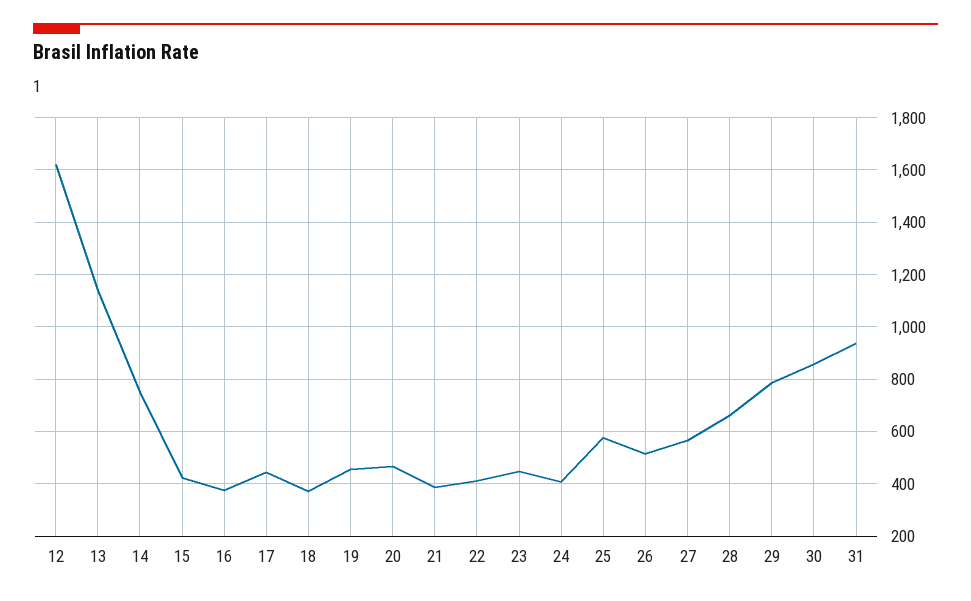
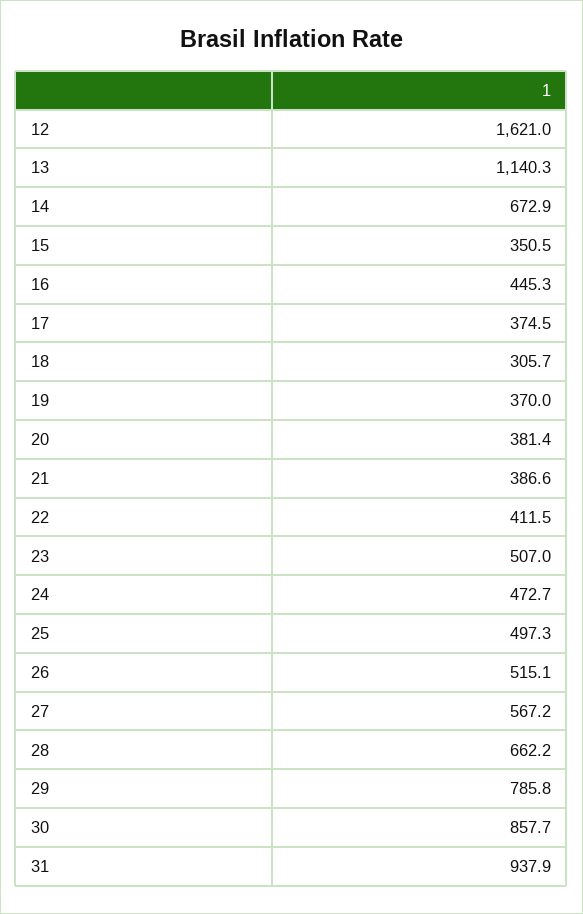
  {
    "12": 1621,
    "13": 1140.3,
-   "14": 750,
+   "14": 672.9,
-   "15": 425,
+   "15": 350.5,
-   "16": 375,
+   "16": 445.3,
-   "17": 450,
+   "17": 374.5,
-   "18": 375,
+   "18": 305.7,
-   "19": 450,
+   "19": 370,
-   "20": 475,
+   "20": 381.4,
    "21": 386.6,
    "22": 411.5,
-   "23": 450,
+   "23": 507,
-   "24": 400,
+   "24": 472.7,
-   "25": 575,
+   "25": 497.3,
    "26": 515.1,
    "27": 567.2,
    "28": 662.2,
    "29": 785.8,
    "30": 857.7,
    "31": 937.9
  }

